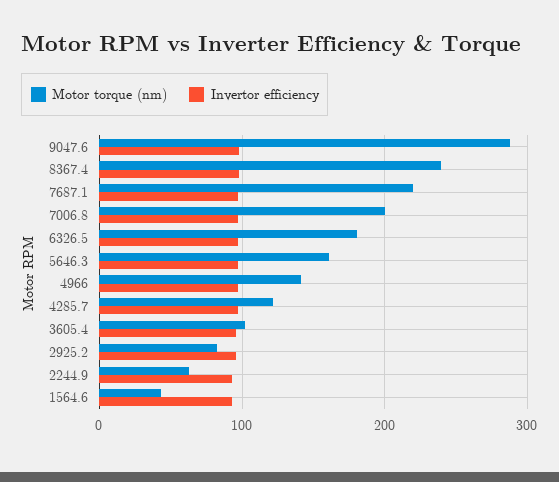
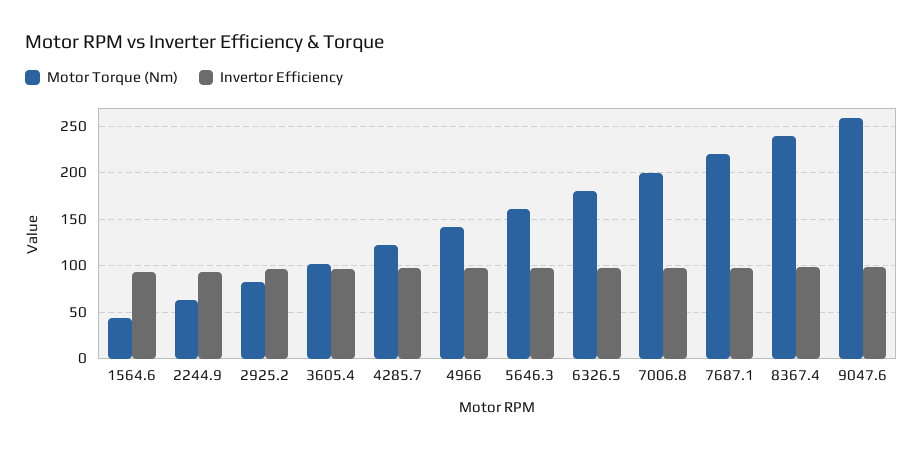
  {
    "Motor torque (nm)": {
-     "9047.6": 290,
+     "9047.6": 260,
      "8367.4": 240,
      "7687.1": 220,
      "7006.8": 200,
      "6326.5": 180,
      "5646.3": 160,
      "4966": 140,
      "4285.7": 120,
      "3605.4": 100,
      "2925.2": 80,
      "2244.9": 60,
      "1564.6": 40
    },
    "Invertor efficiency": {
      "9047.6": 100,
      "8367.4": 100,
      "7687.1": 100,
      "7006.8": 100,
      "6326.5": 100,
      "5646.3": 100,
      "4966": 100,
      "4285.7": 100,
      "3605.4": 100,
      "2925.2": 100,
      "2244.9": 90,
      "1564.6": 90
    }
  }

